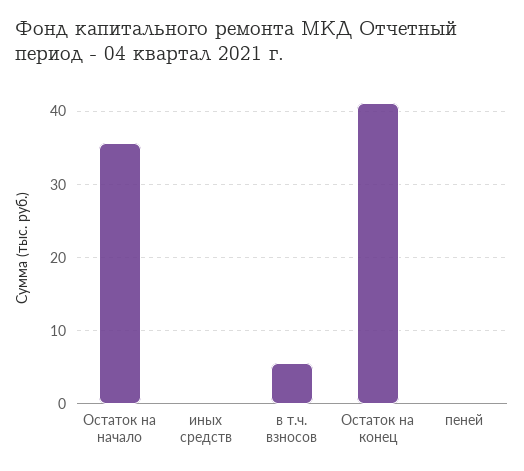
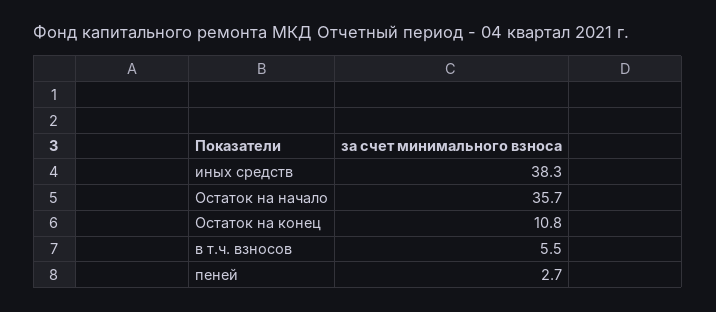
  {
    "Остаток на начало": 35.7,
-   "иных средств": 0,
+   "иных средств": 38.3,
    "в т.ч. взносов": 5.5,
-   "Остаток на конец": 41,
+   "Остаток на конец": 10.8,
-   "пеней": 0
+   "пеней": 2.7
  }

